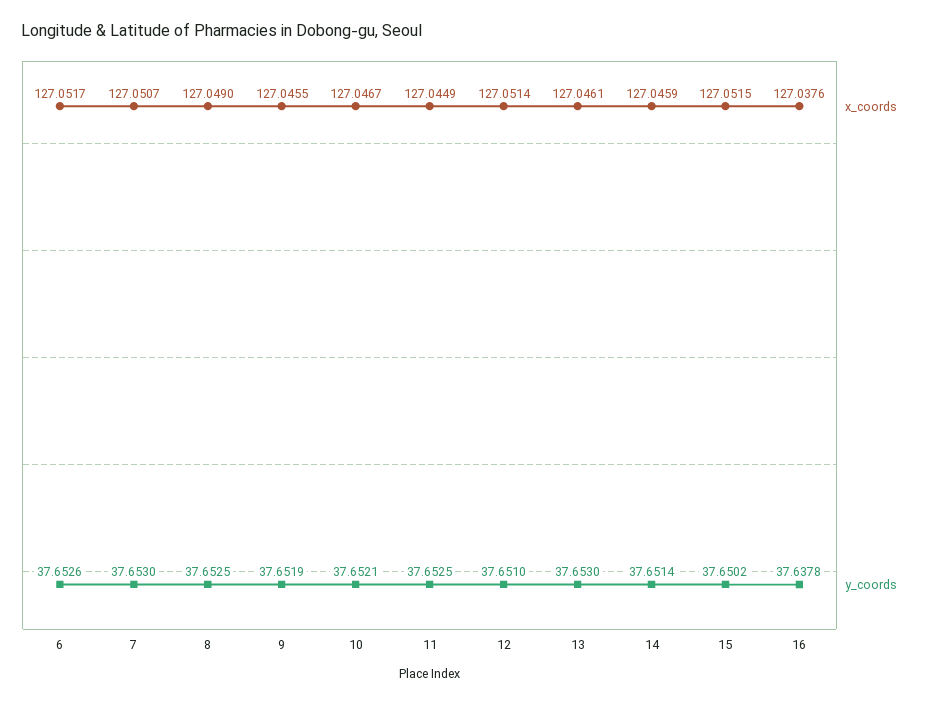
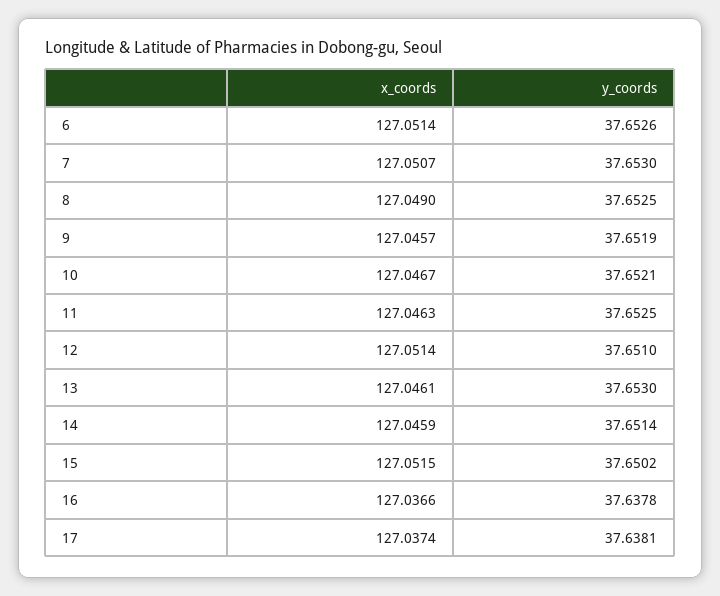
  {
    "x_coords": {
-     "6": 127.0517,
+     "6": 127.0514,
      "7": 127.0507,
      "8": 127.049,
-     "9": 127.0455,
+     "9": 127.0457,
      "10": 127.0467,
-     "11": 127.0449,
+     "11": 127.0463,
      "12": 127.0514,
      "13": 127.0461,
      "14": 127.0459,
      "15": 127.0515,
-     "16": 127.0376
+     "16": 127.0366,
+     "17": 127.0374
    },
    "y_coords": {
      "6": 37.6526,
      "7": 37.653,
      "8": 37.6525,
      "9": 37.6519,
      "10": 37.6521,
      "11": 37.6525,
      "12": 37.651,
      "13": 37.653,
      "14": 37.6514,
      "15": 37.6502,
-     "16": 37.6378
+     "16": 37.6378,
+     "17": 37.6381
    }
  }

